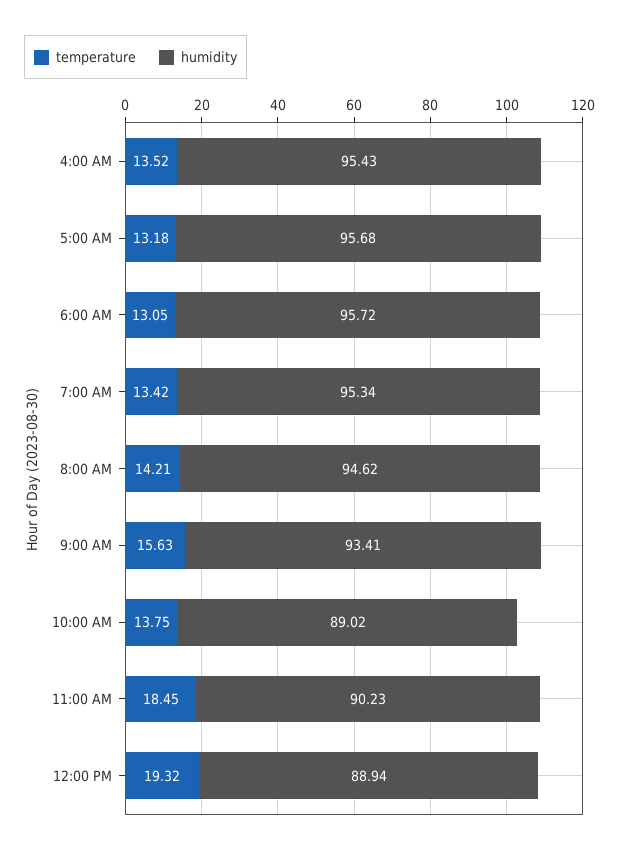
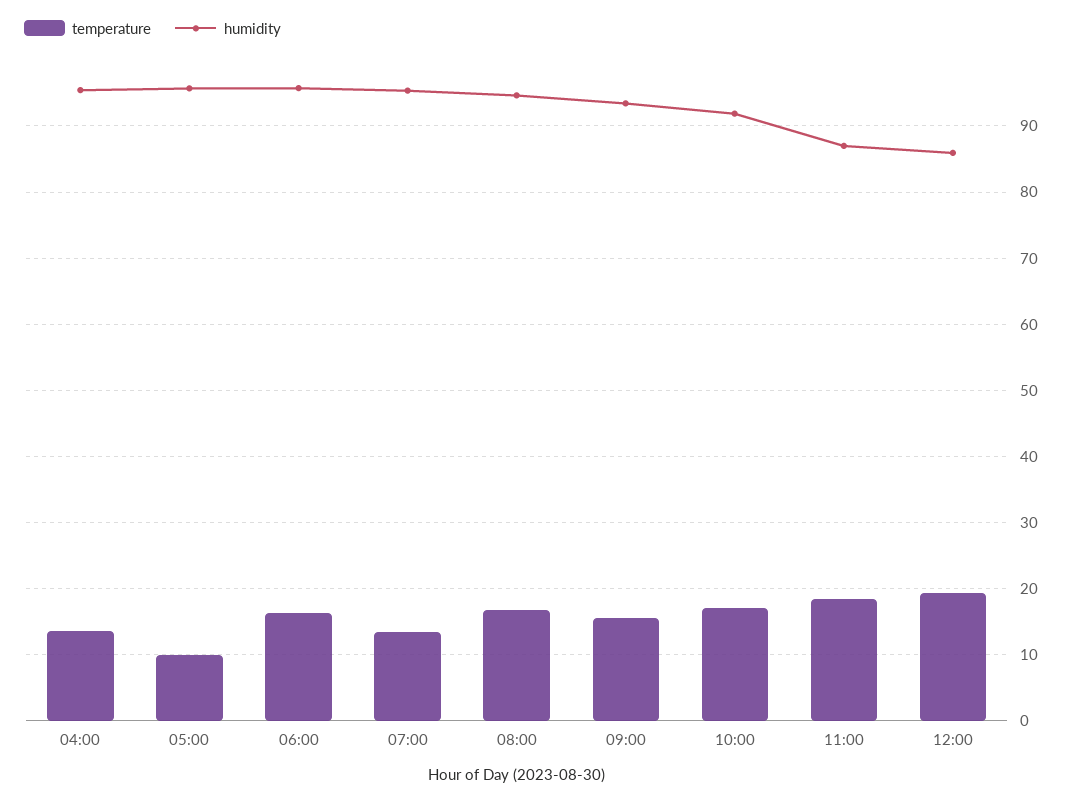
  {
    "temperature": {
      "4:00 AM": 13.52,
-     "5:00 AM": 13.18,
+     "5:00 AM": 10,
-     "6:00 AM": 13.05,
+     "6:00 AM": 16,
      "7:00 AM": 13.42,
-     "8:00 AM": 14.21,
+     "8:00 AM": 17,
      "9:00 AM": 15.63,
-     "10:00 AM": 13.75,
+     "10:00 AM": 17,
      "11:00 AM": 18.45,
      "12:00 PM": 19.32
    },
    "humidity": {
      "4:00 AM": 95.43,
      "5:00 AM": 95.68,
      "6:00 AM": 95.72,
      "7:00 AM": 95.34,
      "8:00 AM": 94.62,
      "9:00 AM": 93.41,
-     "10:00 AM": 89.02,
+     "10:00 AM": 92,
-     "11:00 AM": 90.23,
+     "11:00 AM": 87,
-     "12:00 PM": 88.94
+     "12:00 PM": 86
    }
  }

